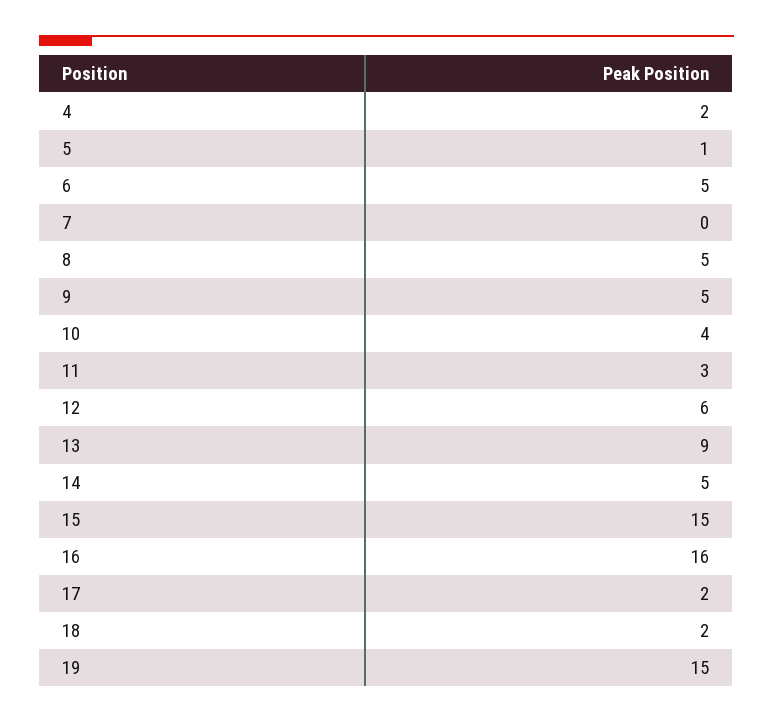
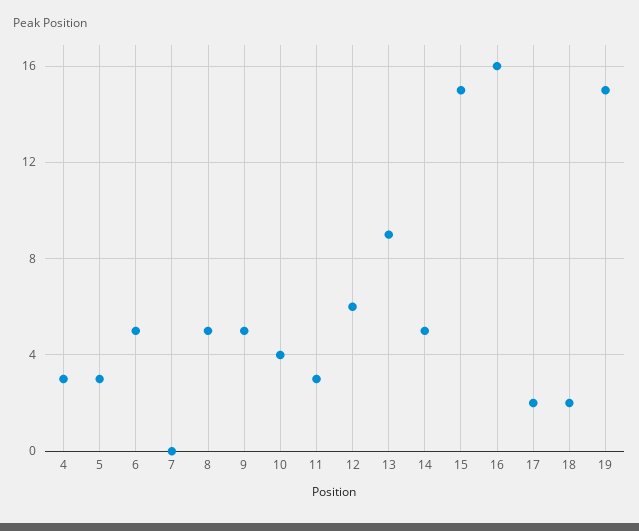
  {
-   "4": 2,
+   "4": 3,
-   "5": 1,
+   "5": 3,
    "6": 5,
    "7": 0,
    "8": 5,
    "9": 5,
    "10": 4,
    "11": 3,
    "12": 6,
    "13": 9,
    "14": 5,
    "15": 15,
    "16": 16,
    "17": 2,
    "18": 2,
    "19": 15
  }

